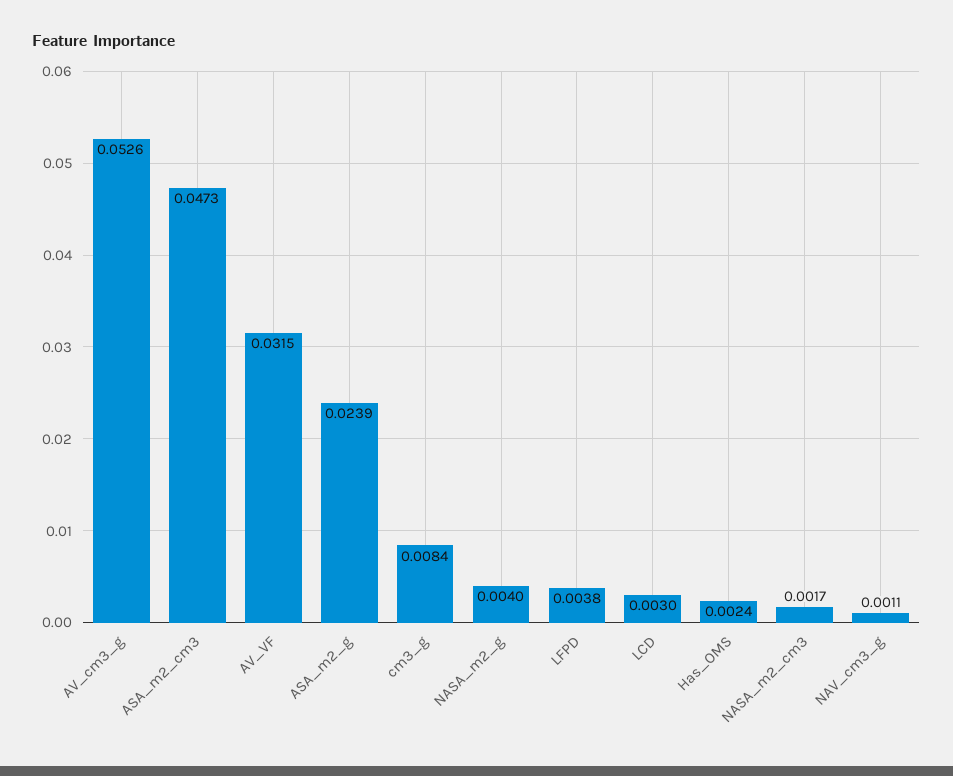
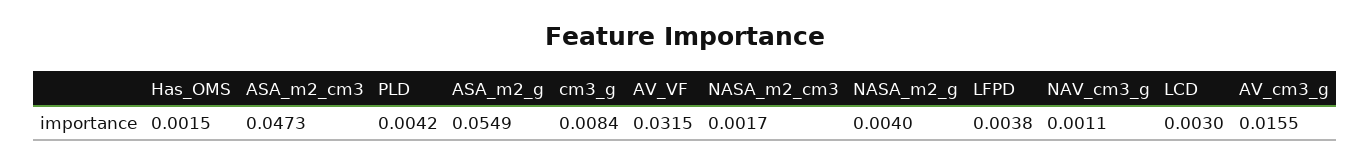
  {
-   "AV_cm3_g": 0.0526,
+   "AV_cm3_g": 0.0155,
    "ASA_m2_cm3": 0.0473,
    "AV_VF": 0.0315,
-   "ASA_m2_g": 0.0239,
+   "ASA_m2_g": 0.0549,
    "cm3_g": 0.0084,
    "NASA_m2_g": 0.004,
    "LFPD": 0.0038,
    "LCD": 0.003,
-   "Has_OMS": 0.0024,
+   "Has_OMS": 0.0015,
    "NASA_m2_cm3": 0.0017,
-   "NAV_cm3_g": 0.0011
+   "NAV_cm3_g": 0.0011,
+   "PLD": 0.0042
  }

